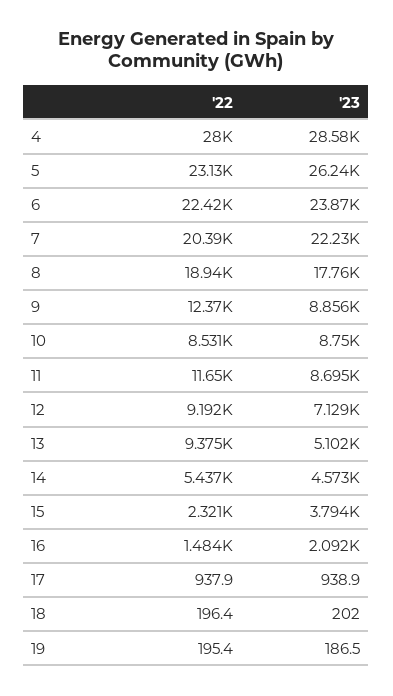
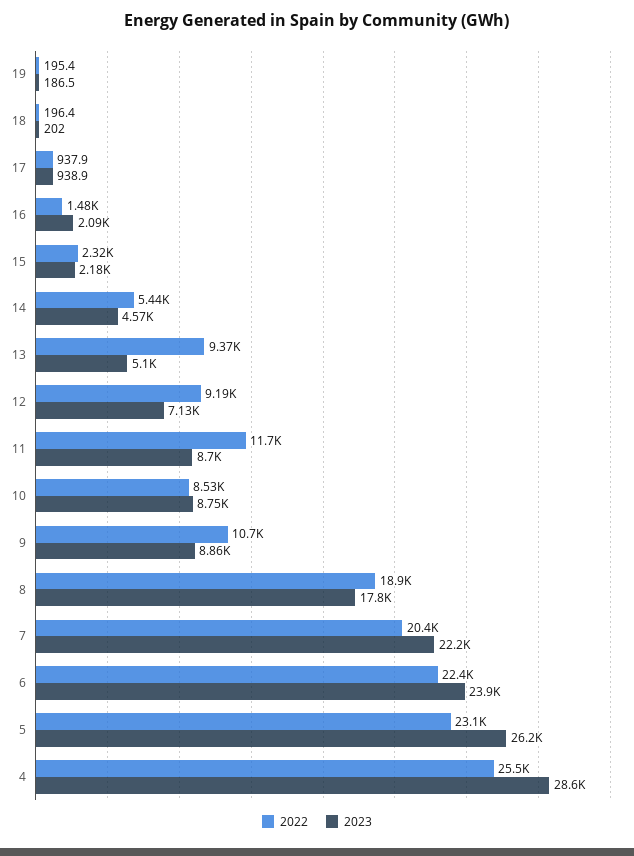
  {
    "'22": {
-     "4": 28000,
+     "4": 25500,
      "5": 23130,
      "6": 22420,
      "7": 20390,
      "8": 18940,
-     "9": 12370,
+     "9": 10700,
      "10": 8531,
      "11": 11650,
      "12": 9192,
      "13": 9375,
      "14": 5437,
      "15": 2321,
      "16": 1484,
      "17": 937.9,
      "18": 196.4,
      "19": 195.4
    },
    "'23": {
      "4": 28580,
      "5": 26240,
      "6": 23870,
      "7": 22230,
      "8": 17760,
      "9": 8856,
      "10": 8750,
      "11": 8695,
      "12": 7129,
      "13": 5102,
      "14": 4573,
-     "15": 3794,
+     "15": 2180,
      "16": 2092,
      "17": 938.9,
      "18": 202,
      "19": 186.5
    }
  }

